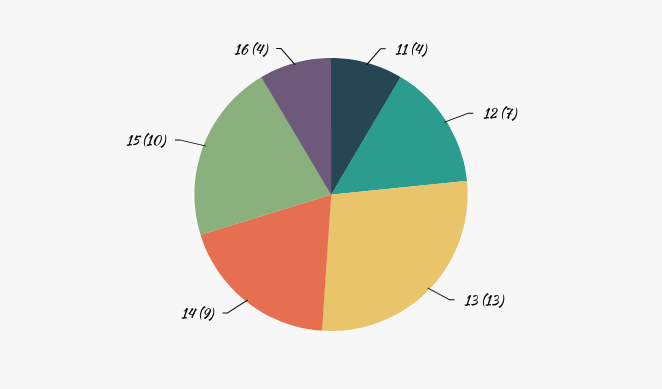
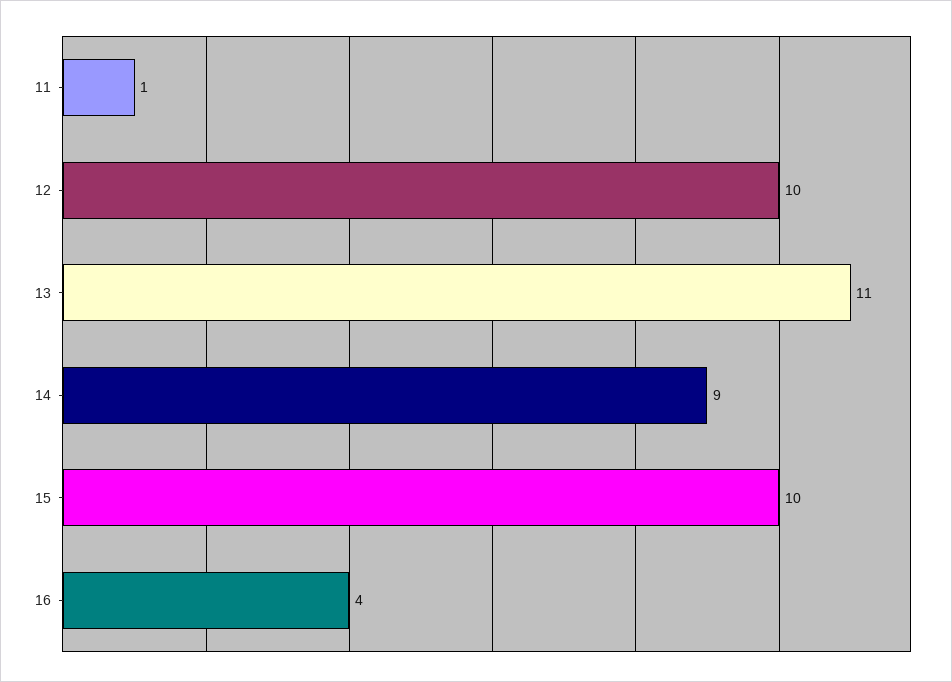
  {
-   "11": 4,
+   "11": 1,
-   "12": 7,
+   "12": 10,
-   "13": 13,
+   "13": 11,
    "14": 9,
    "15": 10,
    "16": 4
  }

